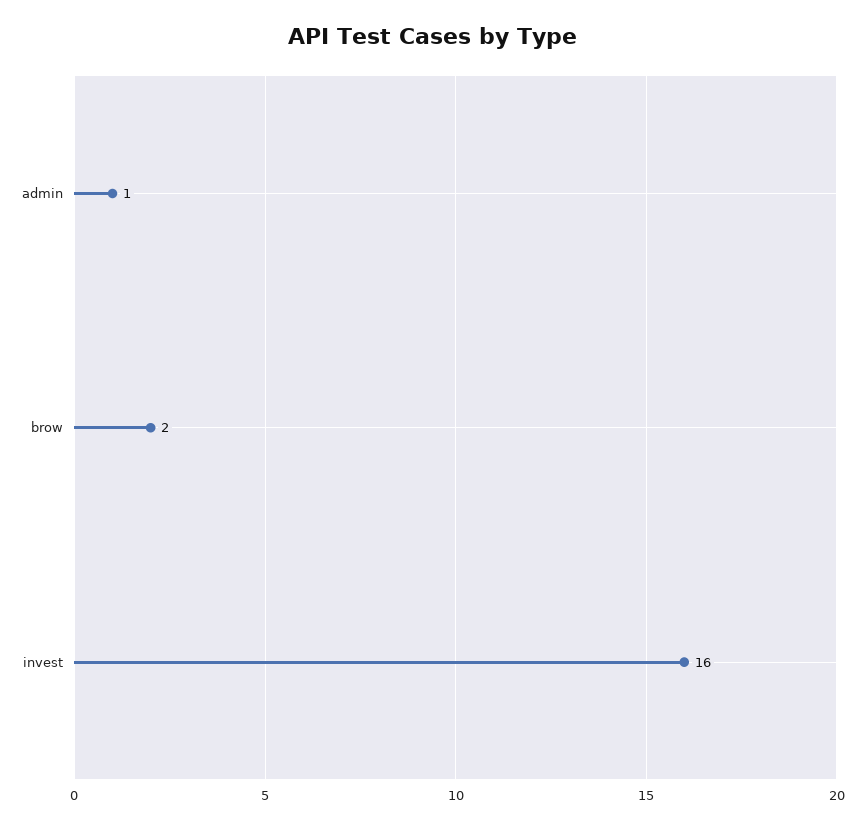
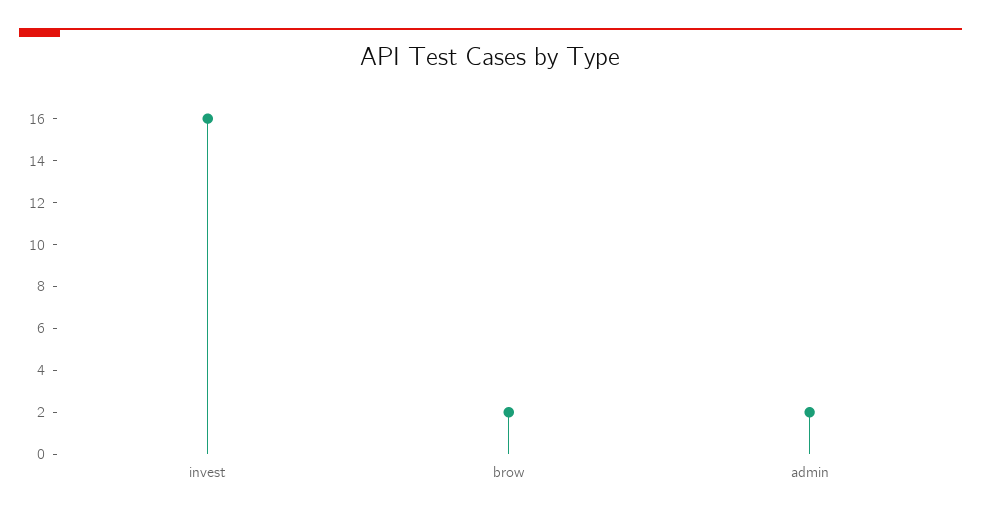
  {
-   "admin": 1,
+   "admin": 2,
    "brow": 2,
    "invest": 16
  }

